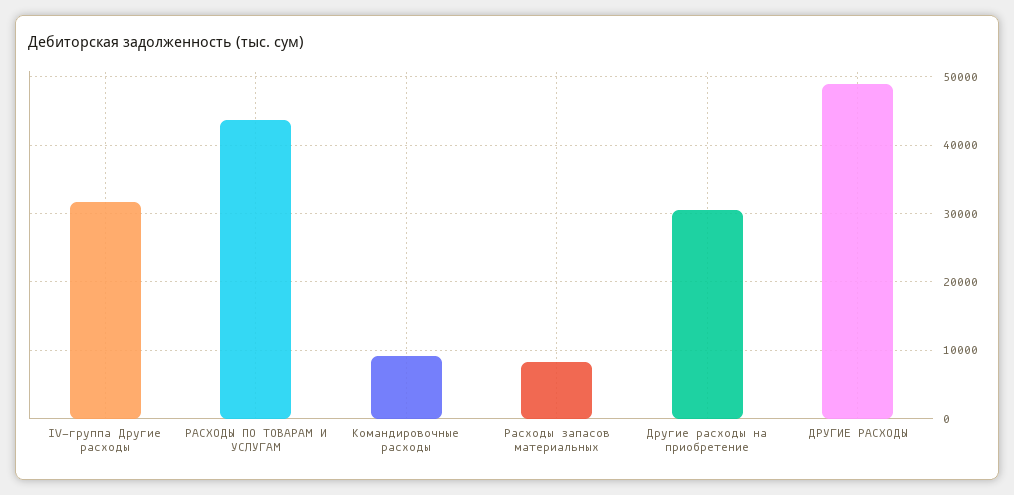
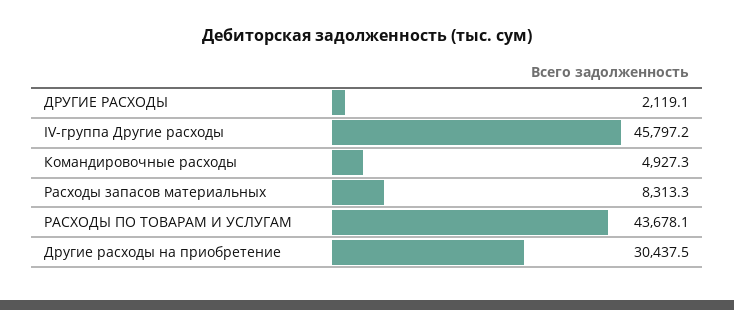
  {
-   "IV-группа Другие расходы": 32000,
+   "IV-группа Другие расходы": 45797.2,
    "РАСХОДЫ ПО ТОВАРАМ И УСЛУГАМ": 43678.1,
-   "Командировочные расходы": 9000,
+   "Командировочные расходы": 4927.3,
    "Расходы запасов материальных": 8313.3,
    "Другие расходы на приобретение": 30437.5,
-   "ДРУГИЕ РАСХОДЫ": 49000
+   "ДРУГИЕ РАСХОДЫ": 2119.1
  }

